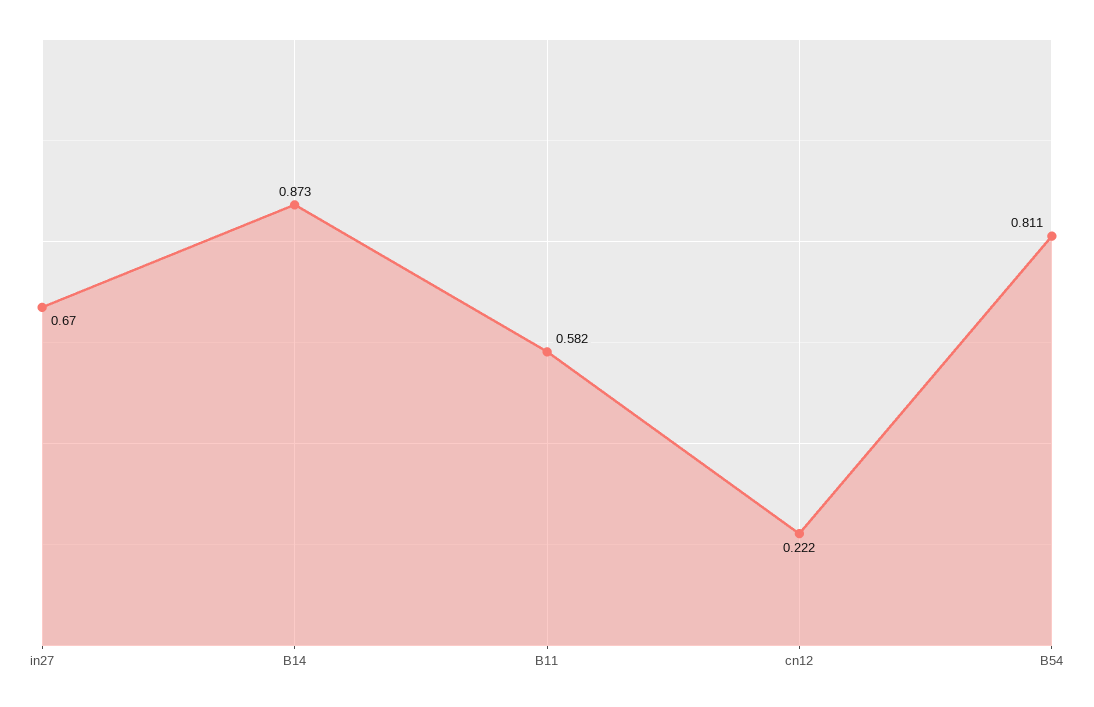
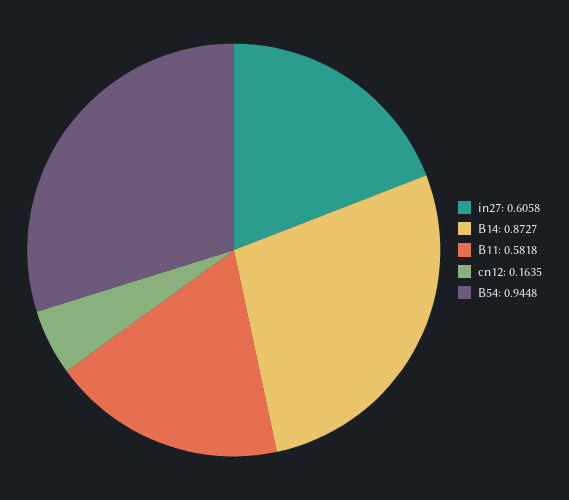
  {
-   "in27": 0.67,
+   "in27": 0.6058,
    "B14": 0.8727,
    "B11": 0.5818,
-   "cn12": 0.222,
+   "cn12": 0.1635,
-   "B54": 0.811
+   "B54": 0.9448
  }

